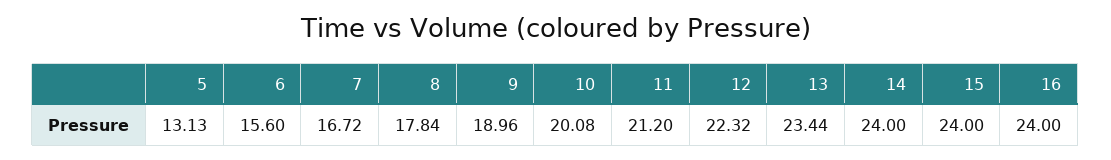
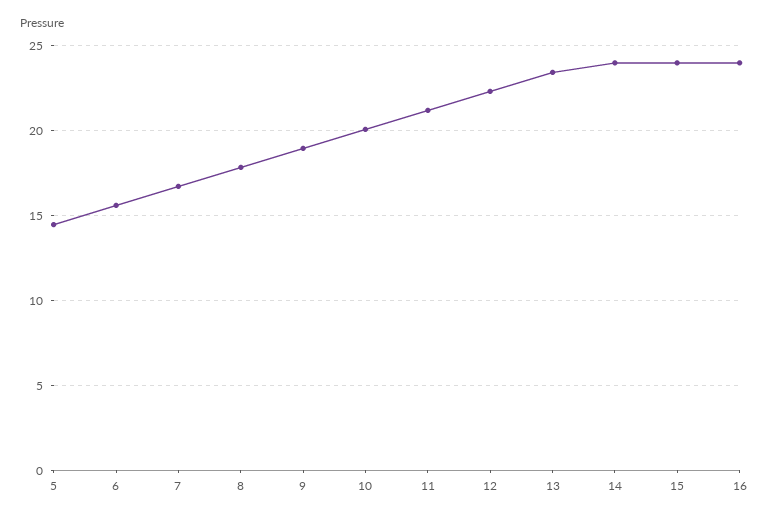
  {
-   "5": 13.13,
+   "5": 14.5,
    "6": 15.6,
    "7": 16.72,
    "8": 17.84,
    "9": 18.96,
    "10": 20.08,
    "11": 21.2,
    "12": 22.32,
    "13": 23.44,
    "14": 24,
    "15": 24,
    "16": 24
  }

